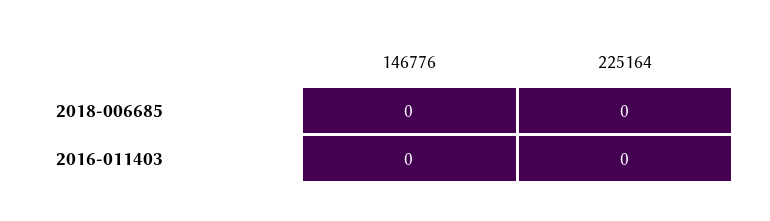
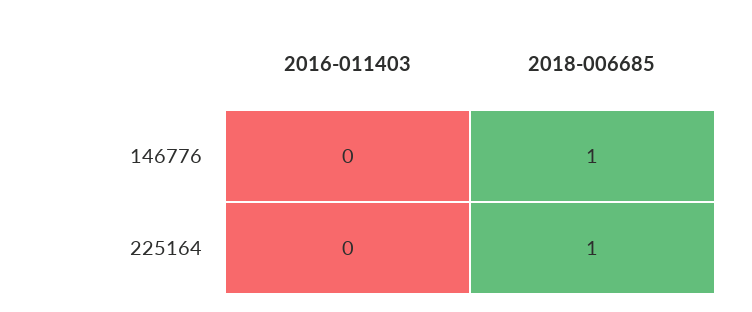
  {
    "146776": {
-     "2018-006685": 0,
+     "2018-006685": 1,
      "2016-011403": 0
    },
    "225164": {
-     "2018-006685": 0,
+     "2018-006685": 1,
      "2016-011403": 0
    }
  }

